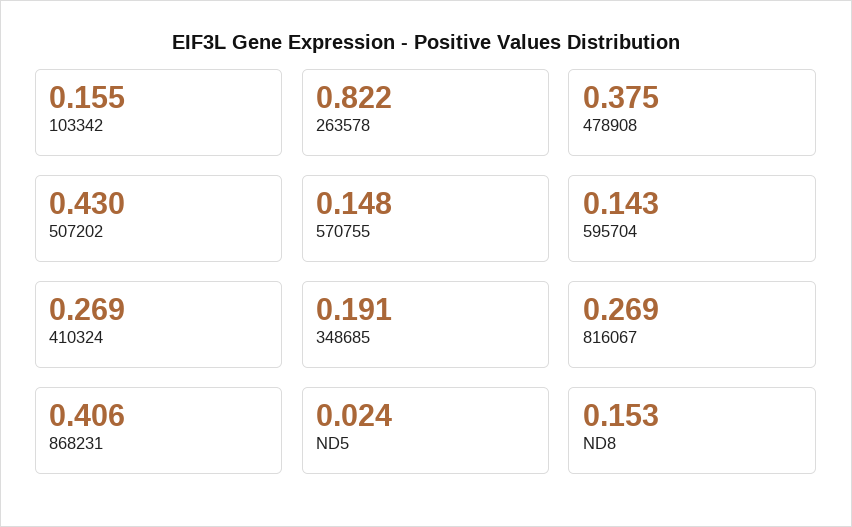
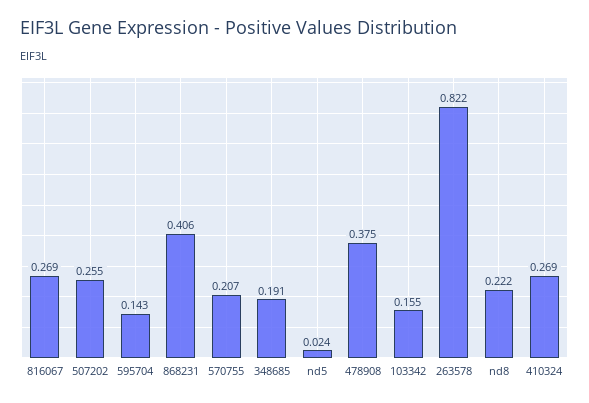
  {
    "103342": 0.155,
    "263578": 0.822,
    "478908": 0.375,
-   "507202": 0.43,
+   "507202": 0.255,
-   "570755": 0.148,
+   "570755": 0.207,
    "595704": 0.143,
    "410324": 0.269,
    "348685": 0.191,
    "816067": 0.269,
    "868231": 0.406,
    "ND5": 0.024,
-   "ND8": 0.153
+   "ND8": 0.222
  }

